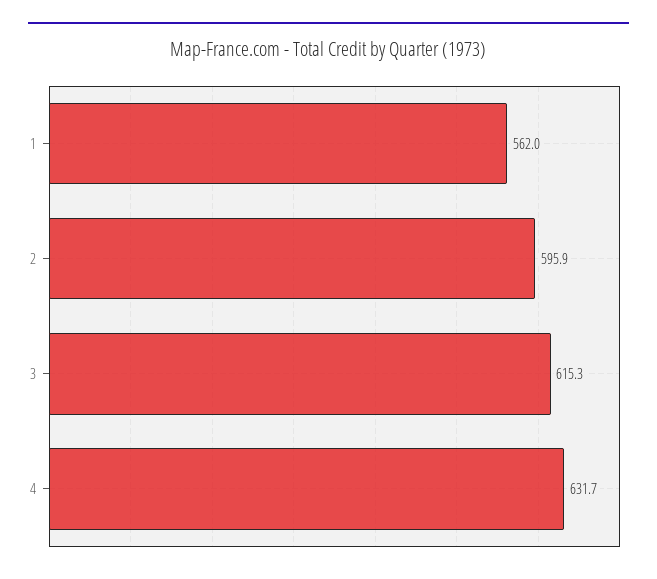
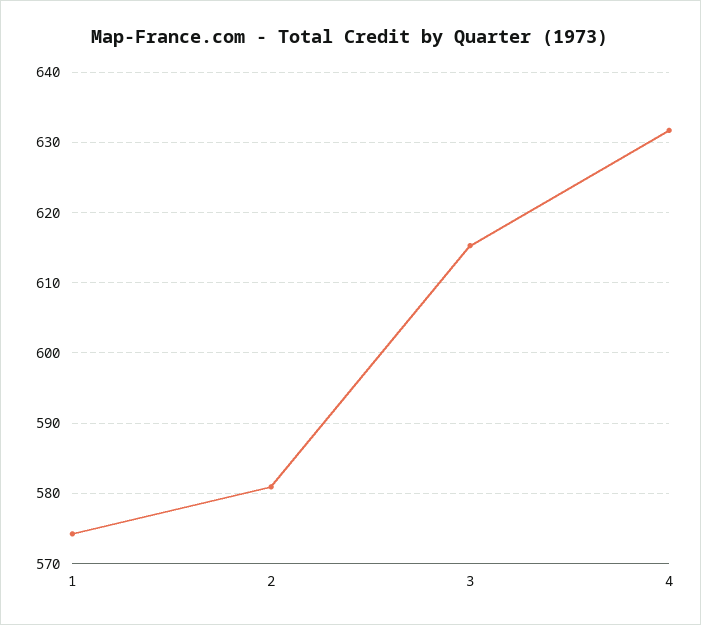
  {
-   "1": 562,
+   "1": 574,
-   "2": 595.9,
+   "2": 581,
    "3": 615.3,
    "4": 631.7
  }

